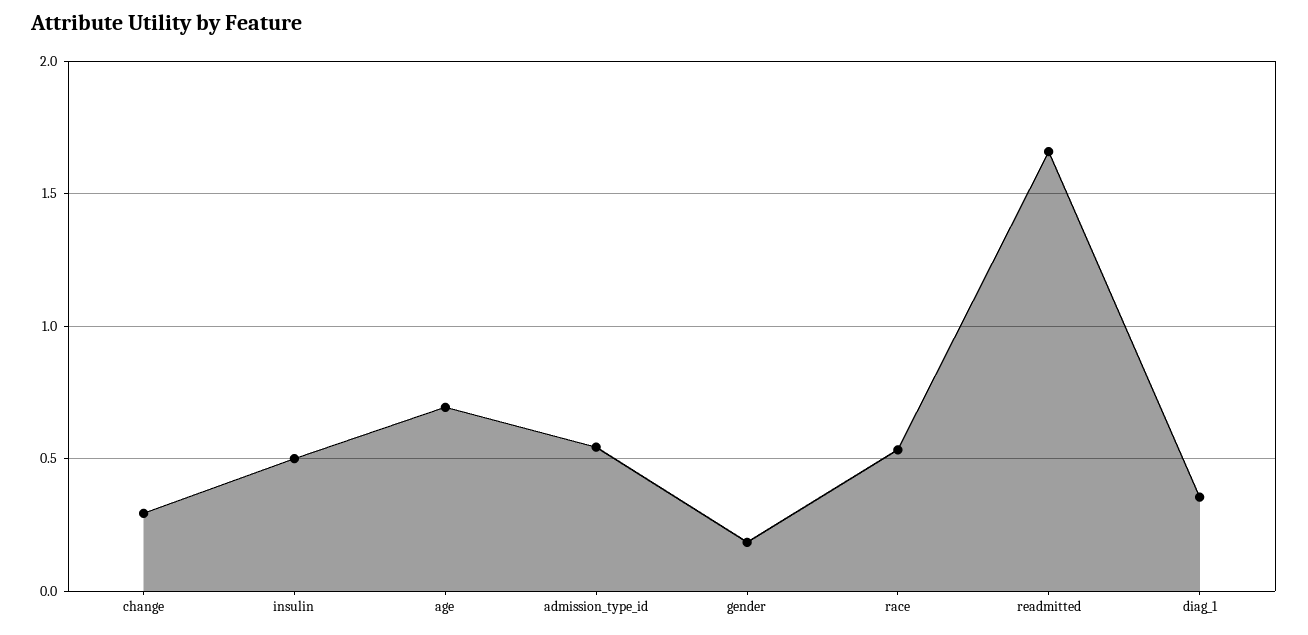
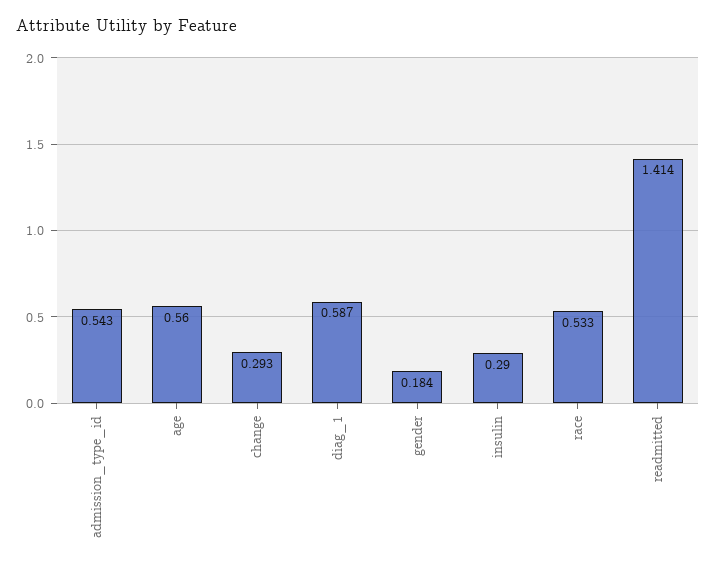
  {
    "change": 0.293,
-   "insulin": 0.5,
+   "insulin": 0.29,
-   "age": 0.7,
+   "age": 0.56,
    "admission_type_id": 0.543,
    "gender": 0.184,
    "race": 0.533,
-   "readmitted": 1.65,
+   "readmitted": 1.414,
-   "diag_1": 0.35
+   "diag_1": 0.587
  }

